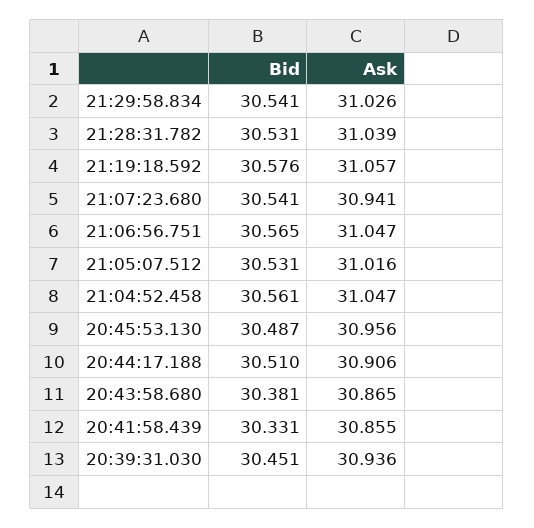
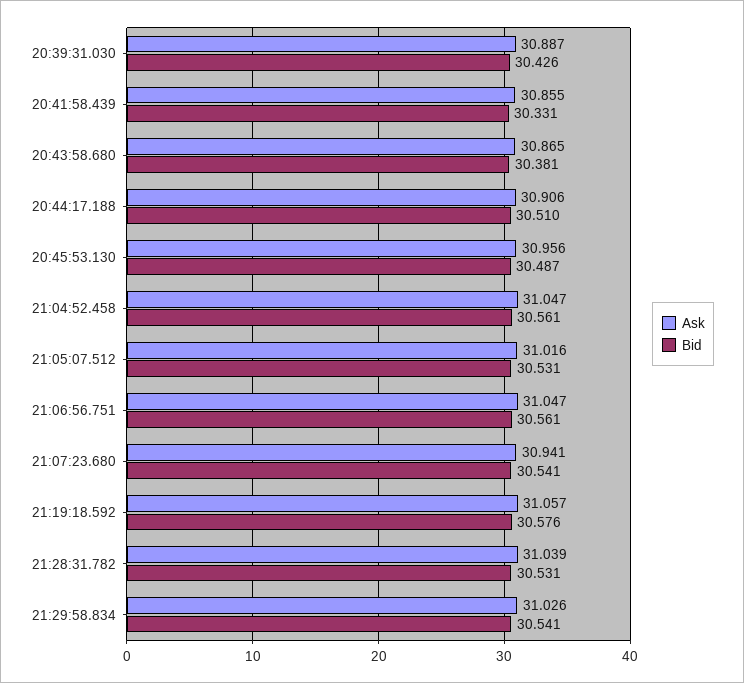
  {
    "Bid": {
      "21:29:58.834": 30.541,
      "21:28:31.782": 30.531,
      "21:19:18.592": 30.576,
      "21:07:23.680": 30.541,
-     "21:06:56.751": 30.565,
+     "21:06:56.751": 30.561,
      "21:05:07.512": 30.531,
      "21:04:52.458": 30.561,
      "20:45:53.130": 30.487,
      "20:44:17.188": 30.51,
      "20:43:58.680": 30.381,
      "20:41:58.439": 30.331,
-     "20:39:31.030": 30.451
+     "20:39:31.030": 30.426
    },
    "Ask": {
      "21:29:58.834": 31.026,
      "21:28:31.782": 31.039,
      "21:19:18.592": 31.057,
      "21:07:23.680": 30.941,
      "21:06:56.751": 31.047,
      "21:05:07.512": 31.016,
      "21:04:52.458": 31.047,
      "20:45:53.130": 30.956,
      "20:44:17.188": 30.906,
      "20:43:58.680": 30.865,
      "20:41:58.439": 30.855,
-     "20:39:31.030": 30.936
+     "20:39:31.030": 30.887
    }
  }

